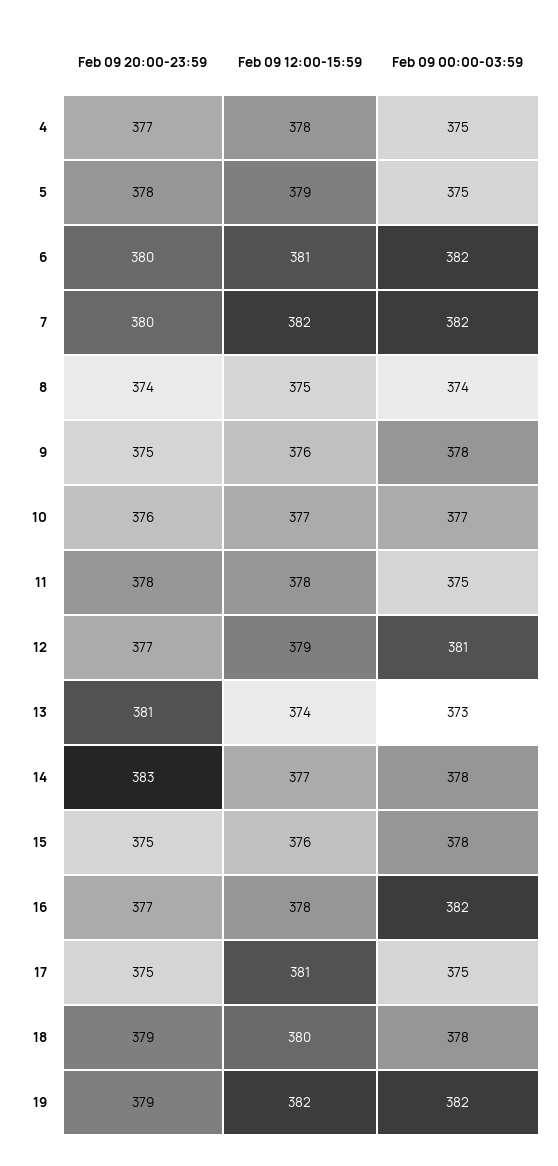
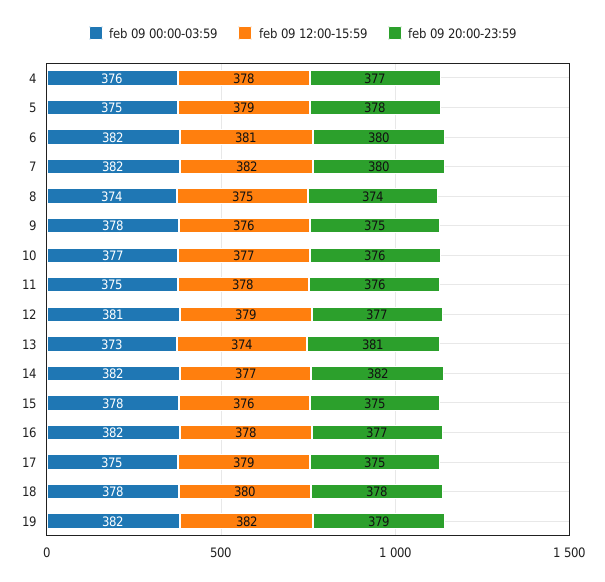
  {
    "Feb 09 20:00-23:59": {
      "4": 377,
      "5": 378,
      "6": 380,
      "7": 380,
      "8": 374,
      "9": 375,
      "10": 376,
-     "11": 378,
+     "11": 376,
      "12": 377,
      "13": 381,
-     "14": 383,
+     "14": 382,
      "15": 375,
      "16": 377,
      "17": 375,
-     "18": 379,
+     "18": 378,
      "19": 379
    },
    "Feb 09 12:00-15:59": {
      "4": 378,
      "5": 379,
      "6": 381,
      "7": 382,
      "8": 375,
      "9": 376,
      "10": 377,
      "11": 378,
      "12": 379,
      "13": 374,
      "14": 377,
      "15": 376,
      "16": 378,
-     "17": 381,
+     "17": 379,
      "18": 380,
      "19": 382
    },
    "Feb 09 00:00-03:59": {
-     "4": 375,
+     "4": 376,
      "5": 375,
      "6": 382,
      "7": 382,
      "8": 374,
      "9": 378,
      "10": 377,
      "11": 375,
      "12": 381,
      "13": 373,
-     "14": 378,
+     "14": 382,
      "15": 378,
      "16": 382,
      "17": 375,
      "18": 378,
      "19": 382
    }
  }

